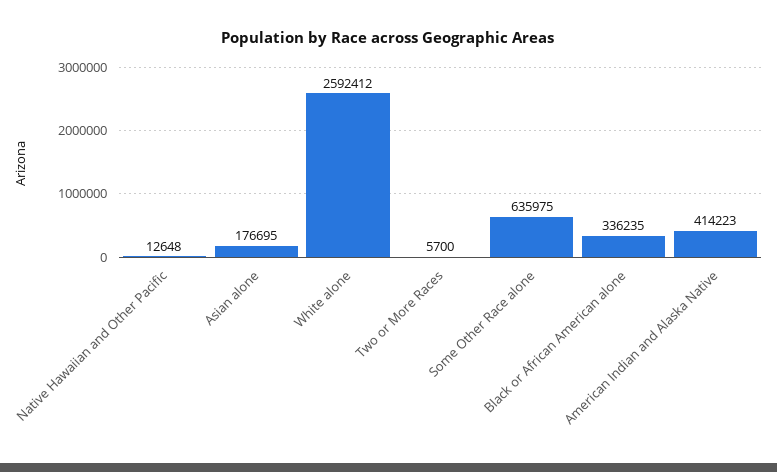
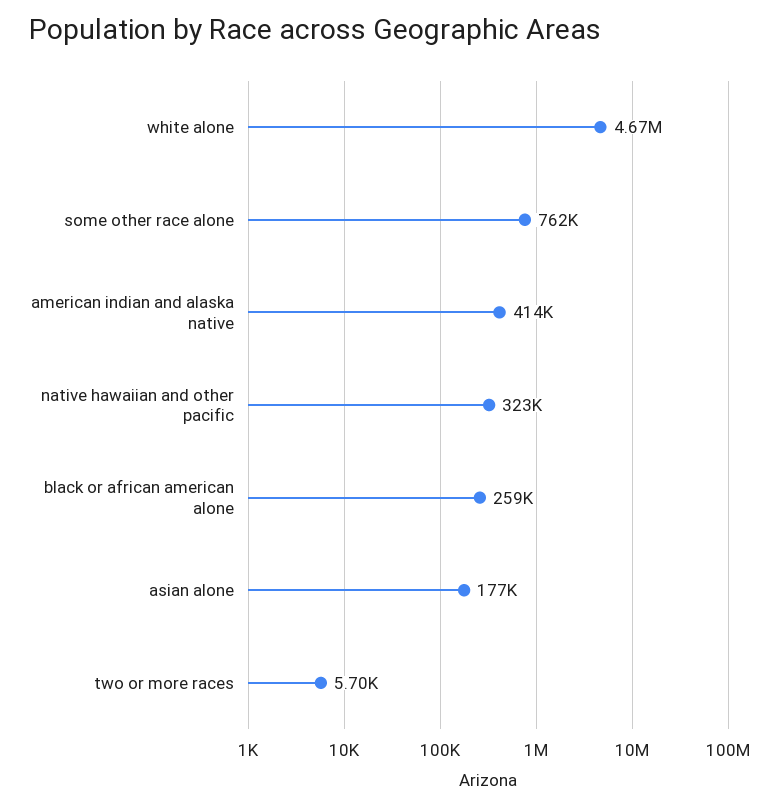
  {
-   "Native Hawaiian and Other Pacific": 12648,
+   "Native Hawaiian and Other Pacific": 323000,
    "Asian alone": 176695,
-   "White alone": 2592412,
+   "White alone": 4670000,
    "Two or More Races": 5700,
-   "Some Other Race alone": 635975,
+   "Some Other Race alone": 762000,
-   "Black or African American alone": 336235,
+   "Black or African American alone": 259000,
    "American Indian and Alaska Native": 414223
  }

